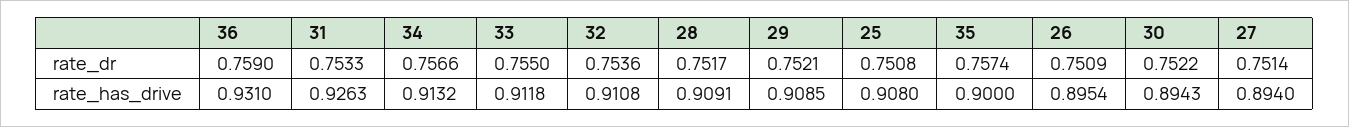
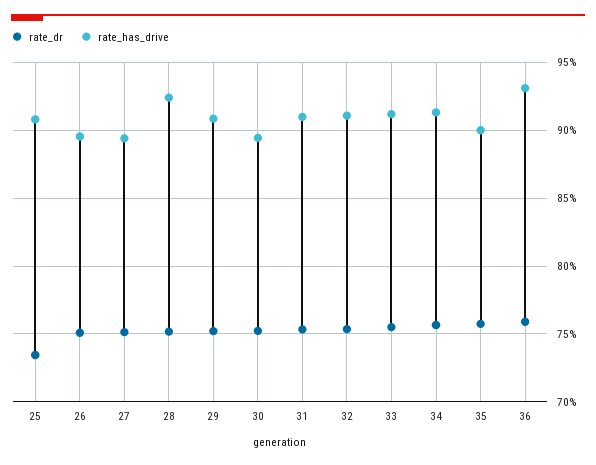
  {
    "rate_dr": {
      "36": 0.759,
      "31": 0.7533,
      "34": 0.7566,
      "33": 0.755,
      "32": 0.7536,
      "28": 0.7517,
      "29": 0.7521,
-     "25": 0.7508,
+     "25": 0.735,
      "35": 0.7574,
      "26": 0.7509,
      "30": 0.7522,
      "27": 0.7514
    },
    "rate_has_drive": {
      "36": 0.931,
-     "31": 0.9263,
+     "31": 0.91,
      "34": 0.9132,
      "33": 0.9118,
      "32": 0.9108,
-     "28": 0.9091,
+     "28": 0.925,
      "29": 0.9085,
      "25": 0.908,
      "35": 0.9,
      "26": 0.8954,
      "30": 0.8943,
      "27": 0.894
    }
  }

